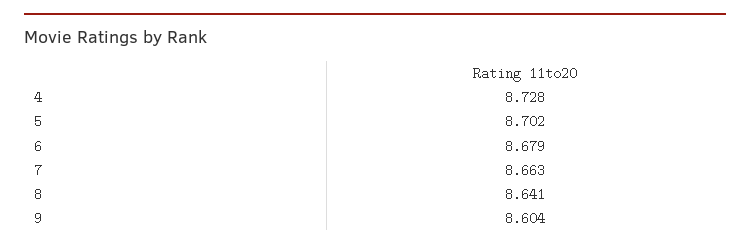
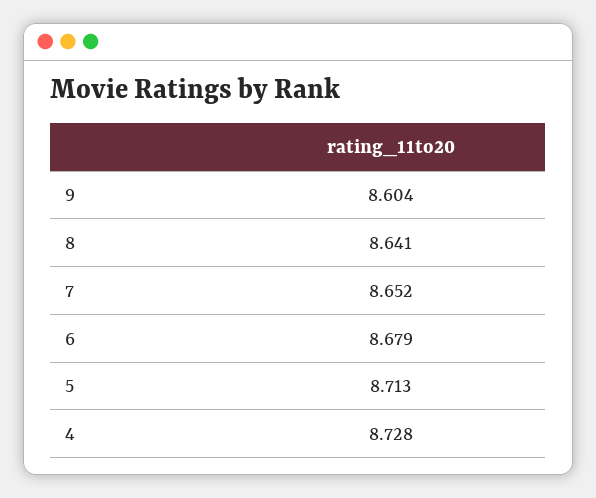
  {
    "4": 8.728,
-   "5": 8.702,
+   "5": 8.713,
    "6": 8.679,
-   "7": 8.663,
+   "7": 8.652,
    "8": 8.641,
    "9": 8.604
  }

